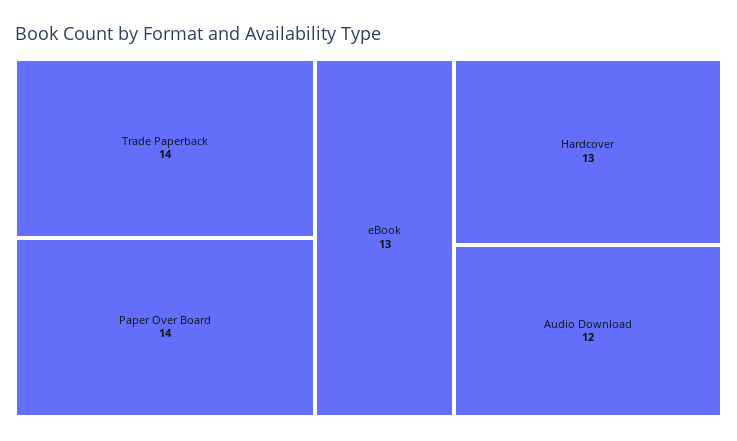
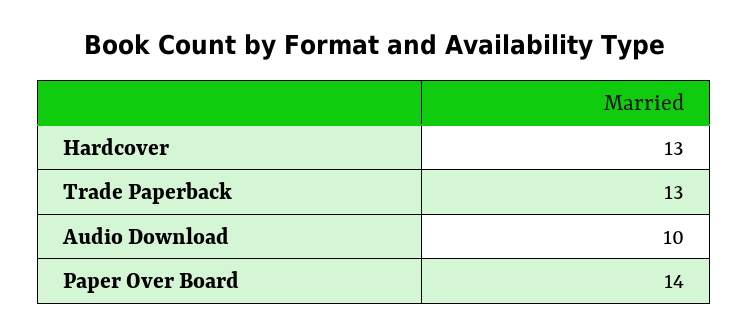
  {
-   "Trade Paperback": 14,
+   "Trade Paperback": 13,
    "Paper Over Board": 14,
-   "eBook": 13,
    "Hardcover": 13,
-   "Audio Download": 12
+   "Audio Download": 10
  }

